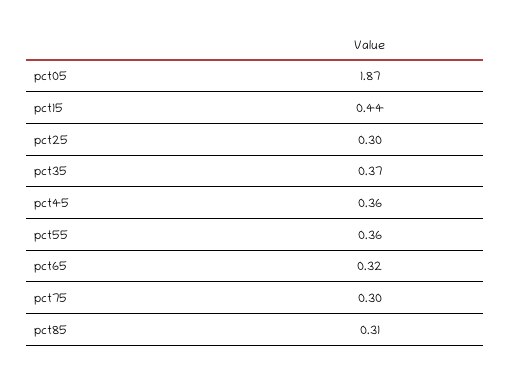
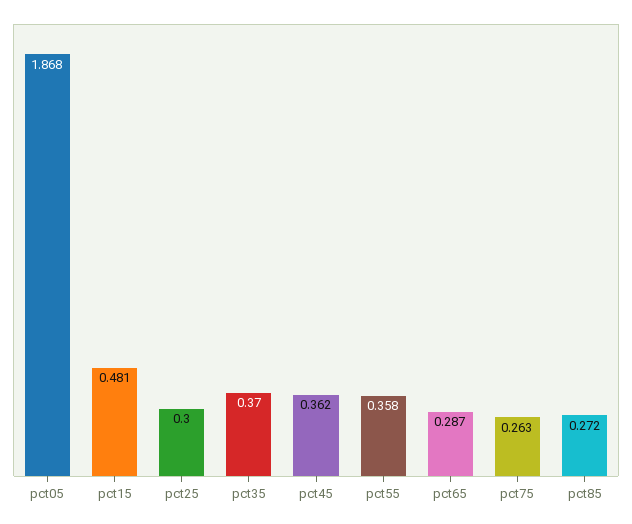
  {
    "pct05": 1.868,
-   "pct15": 0.44,
+   "pct15": 0.481,
    "pct25": 0.3,
    "pct35": 0.37,
    "pct45": 0.362,
    "pct55": 0.358,
-   "pct65": 0.32,
+   "pct65": 0.287,
-   "pct75": 0.3,
+   "pct75": 0.263,
-   "pct85": 0.31
+   "pct85": 0.272
  }

